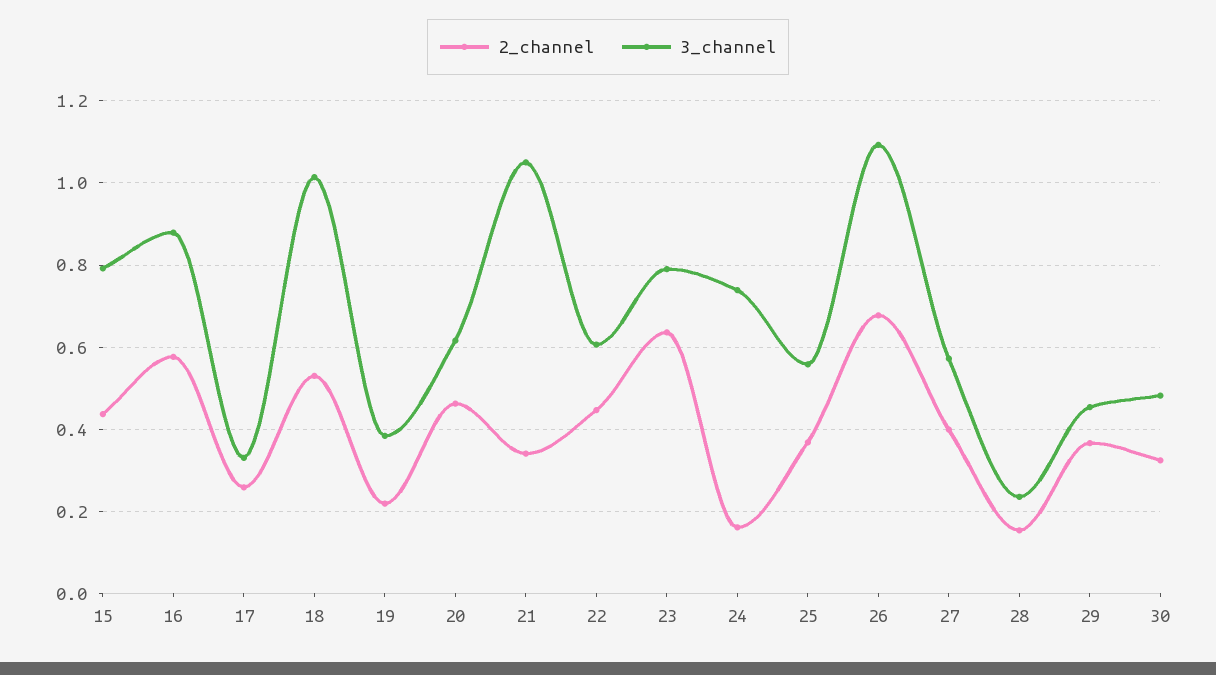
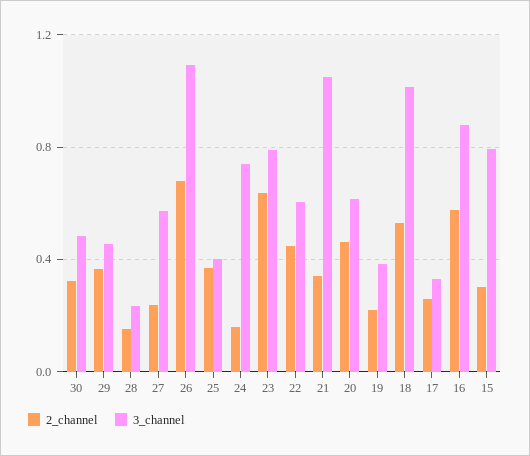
  {
    "2_channel": {
-     "15": 0.44,
+     "15": 0.3,
      "16": 0.58,
      "17": 0.26,
      "18": 0.52,
      "19": 0.22,
      "20": 0.46,
      "21": 0.34,
      "22": 0.44,
      "23": 0.64,
      "24": 0.16,
      "25": 0.36,
      "26": 0.68,
-     "27": 0.4,
+     "27": 0.25,
      "28": 0.16,
      "29": 0.36,
      "30": 0.32
    },
    "3_channel": {
      "15": 0.8,
      "16": 0.88,
      "17": 0.34,
      "18": 1.02,
      "19": 0.38,
      "20": 0.62,
      "21": 1.06,
      "22": 0.6,
      "23": 0.8,
      "24": 0.74,
-     "25": 0.56,
+     "25": 0.4,
      "26": 1.1,
      "27": 0.58,
      "28": 0.24,
      "29": 0.46,
      "30": 0.48
    }
  }

